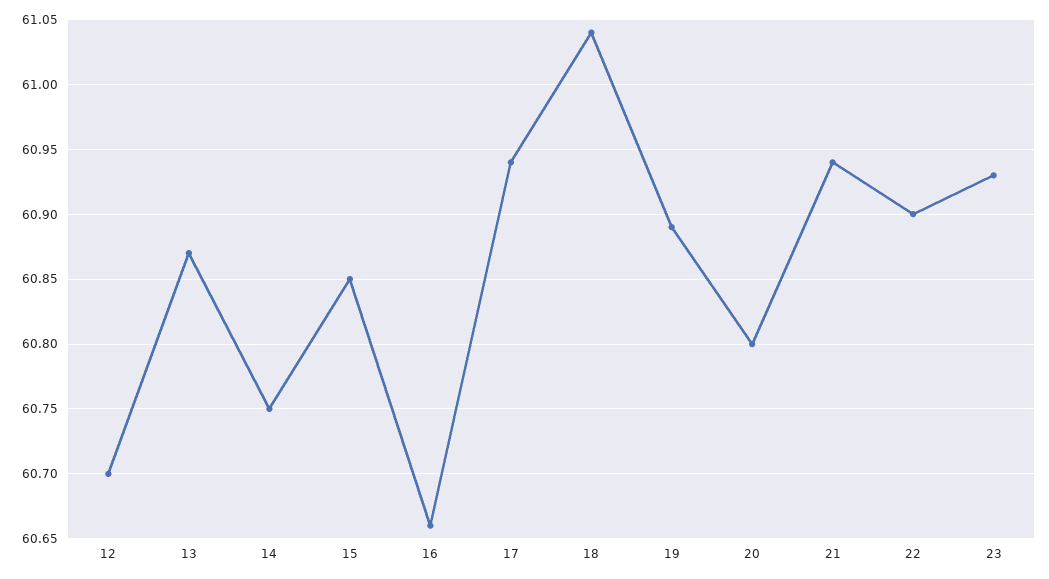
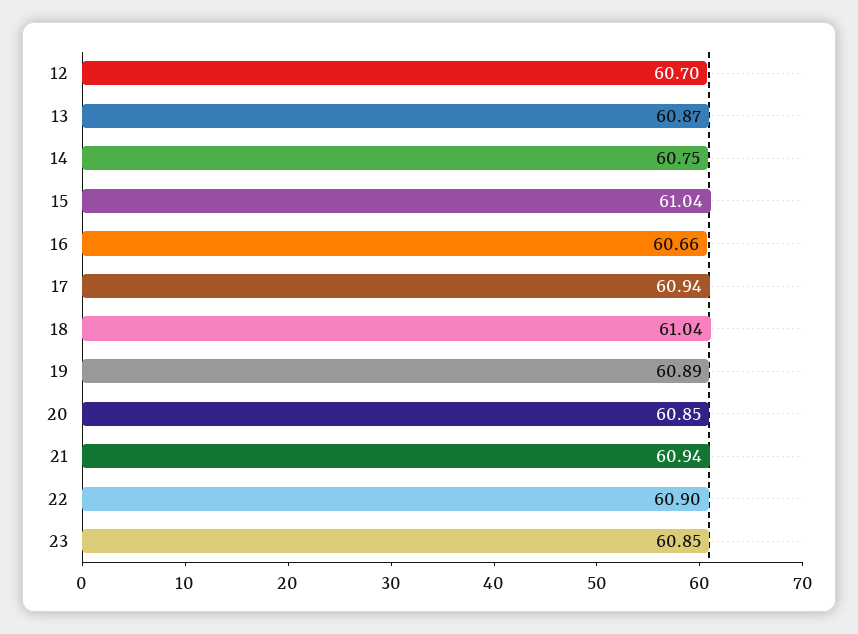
  {
    "12": 60.7,
    "13": 60.87,
    "14": 60.75,
-   "15": 60.85,
+   "15": 61.04,
    "16": 60.66,
    "17": 60.94,
    "18": 61.04,
    "19": 60.89,
-   "20": 60.8,
+   "20": 60.85,
    "21": 60.94,
    "22": 60.9,
-   "23": 60.93
+   "23": 60.85
  }

